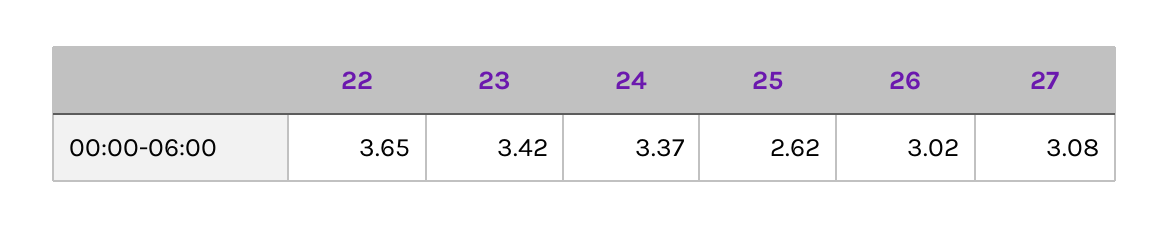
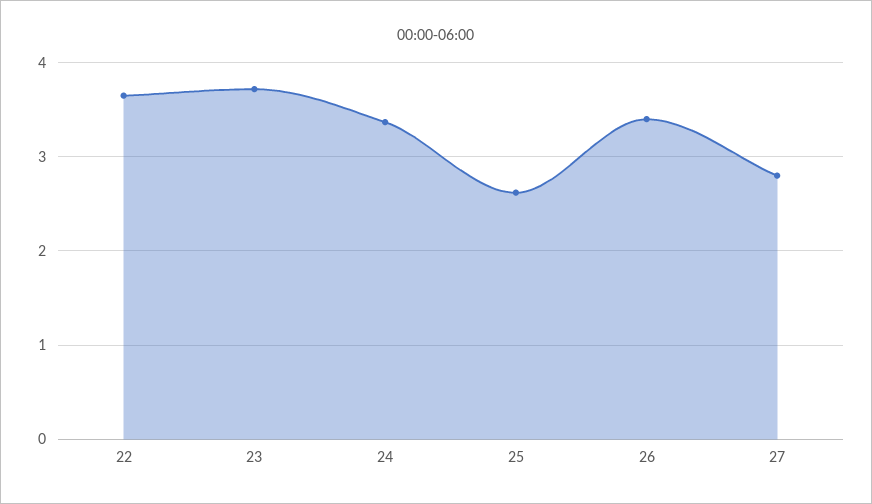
  {
    "22": 3.65,
-   "23": 3.42,
+   "23": 3.7,
    "24": 3.37,
    "25": 2.62,
-   "26": 3.02,
+   "26": 3.4,
-   "27": 3.08
+   "27": 2.8
  }

